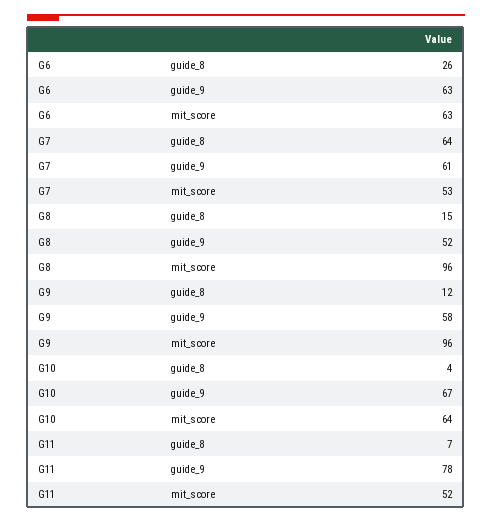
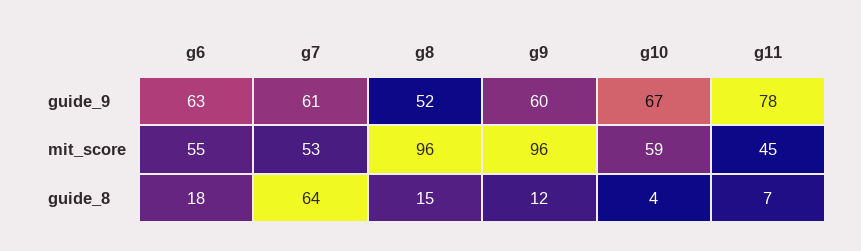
  {
    "G6": {
-     "guide_8": 26,
+     "guide_8": 18,
      "guide_9": 63,
-     "mit_score": 63
+     "mit_score": 55
    },
    "G7": {
      "guide_8": 64,
      "guide_9": 61,
      "mit_score": 53
    },
    "G8": {
      "guide_8": 15,
      "guide_9": 52,
      "mit_score": 96
    },
    "G9": {
      "guide_8": 12,
-     "guide_9": 58,
+     "guide_9": 60,
      "mit_score": 96
    },
    "G10": {
      "guide_8": 4,
      "guide_9": 67,
-     "mit_score": 64
+     "mit_score": 59
    },
    "G11": {
      "guide_8": 7,
      "guide_9": 78,
-     "mit_score": 52
+     "mit_score": 45
    }
  }

